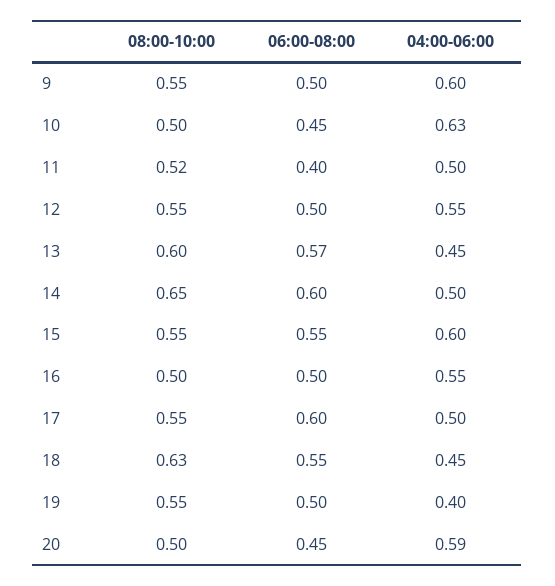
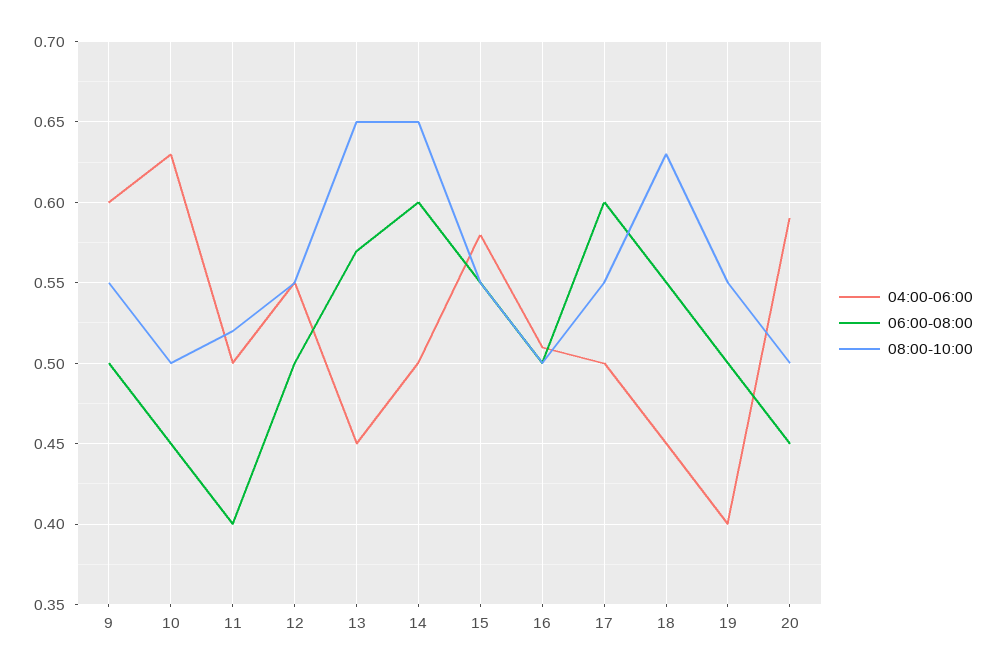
  {
    "08:00-10:00": {
      "9": 0.55,
      "10": 0.5,
      "11": 0.52,
      "12": 0.55,
-     "13": 0.6,
+     "13": 0.65,
      "14": 0.65,
      "15": 0.55,
      "16": 0.5,
      "17": 0.55,
      "18": 0.63,
      "19": 0.55,
      "20": 0.5
    },
    "06:00-08:00": {
      "9": 0.5,
      "10": 0.45,
      "11": 0.4,
      "12": 0.5,
      "13": 0.57,
      "14": 0.6,
      "15": 0.55,
      "16": 0.5,
      "17": 0.6,
      "18": 0.55,
      "19": 0.5,
      "20": 0.45
    },
    "04:00-06:00": {
      "9": 0.6,
      "10": 0.63,
      "11": 0.5,
      "12": 0.55,
      "13": 0.45,
      "14": 0.5,
-     "15": 0.6,
+     "15": 0.58,
-     "16": 0.55,
+     "16": 0.51,
      "17": 0.5,
      "18": 0.45,
      "19": 0.4,
      "20": 0.59
    }
  }

